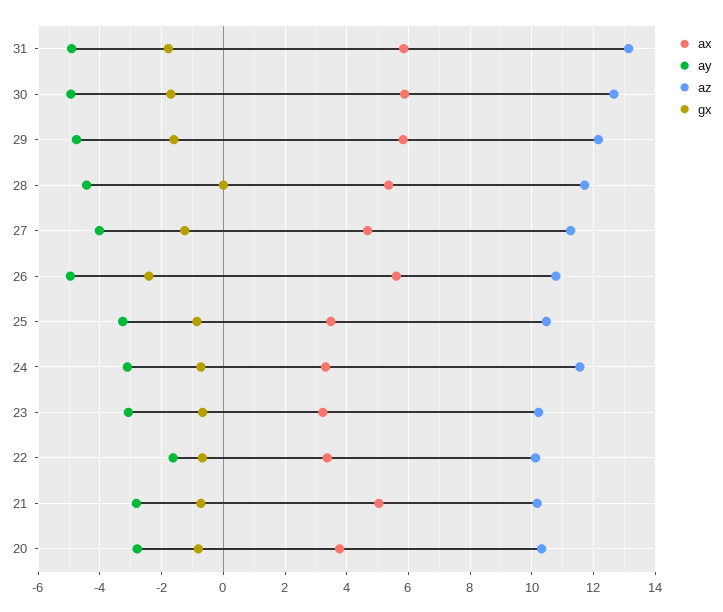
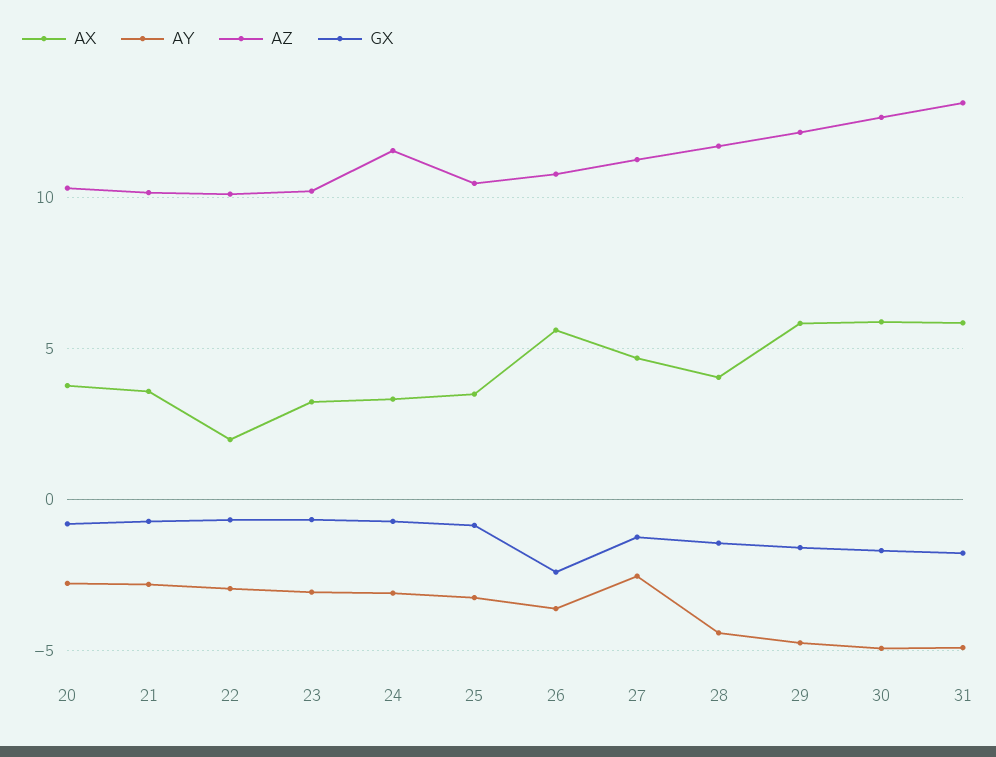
  {
    "ax": {
      "31": 5.8,
      "30": 5.8,
      "29": 5.8,
-     "28": 5.4,
+     "28": 4,
      "27": 4.6,
      "26": 5.6,
      "25": 3.4,
      "24": 3.4,
      "23": 3.2,
-     "22": 3.4,
+     "22": 2,
-     "21": 5,
+     "21": 3.5,
      "20": 3.8
    },
    "ay": {
      "31": -5,
      "30": -5,
      "29": -4.8,
      "28": -4.4,
-     "27": -4,
+     "27": -2.5,
-     "26": -5,
+     "26": -3.5,
      "25": -3.2,
      "24": -3.2,
      "23": -3,
-     "22": -1.6,
+     "22": -3,
      "21": -2.8,
      "20": -2.8
    },
    "az": {
      "31": 13.2,
      "30": 12.6,
      "29": 12.2,
      "28": 11.8,
      "27": 11.2,
      "26": 10.8,
      "25": 10.4,
      "24": 11.6,
      "23": 10.2,
      "22": 10.2,
      "21": 10.2,
      "20": 10.4
    },
    "gx": {
      "31": -1.8,
      "30": -1.8,
      "29": -1.6,
-     "28": 0,
+     "28": -1.5,
      "27": -1.2,
      "26": -2.4,
      "25": -0.8,
      "24": -0.8,
      "23": -0.6,
      "22": -0.6,
      "21": -0.8,
      "20": -0.8
    }
  }

